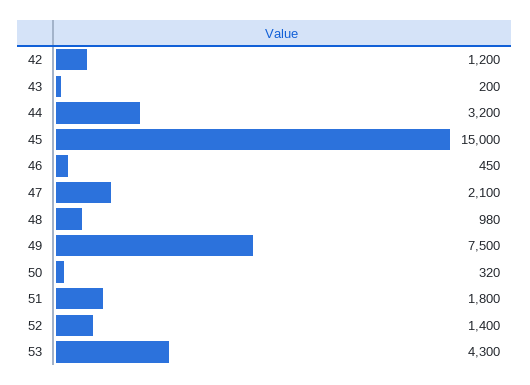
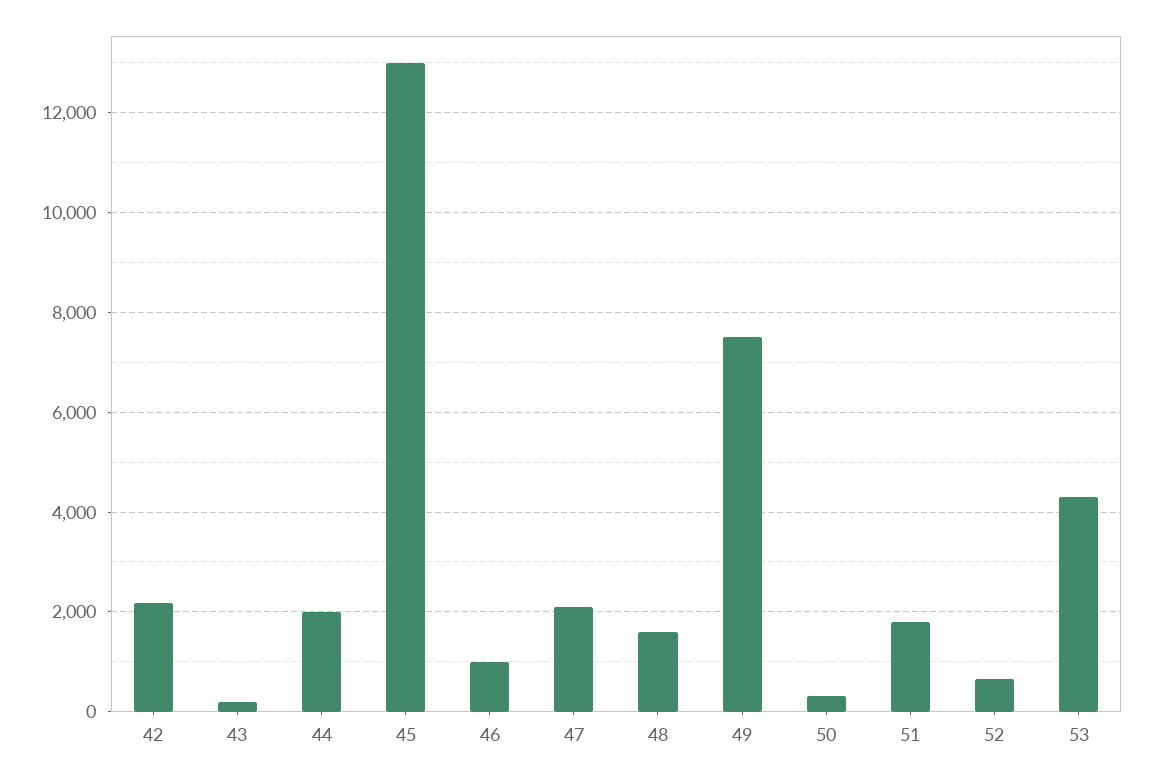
  {
-   "42": 1200,
+   "42": 2200,
    "43": 200,
-   "44": 3200,
+   "44": 2000,
-   "45": 15000,
+   "45": 13000,
-   "46": 450,
+   "46": 1000,
    "47": 2100,
-   "48": 980,
+   "48": 1600,
    "49": 7500,
    "50": 320,
    "51": 1800,
-   "52": 1400,
+   "52": 600,
    "53": 4300
  }

